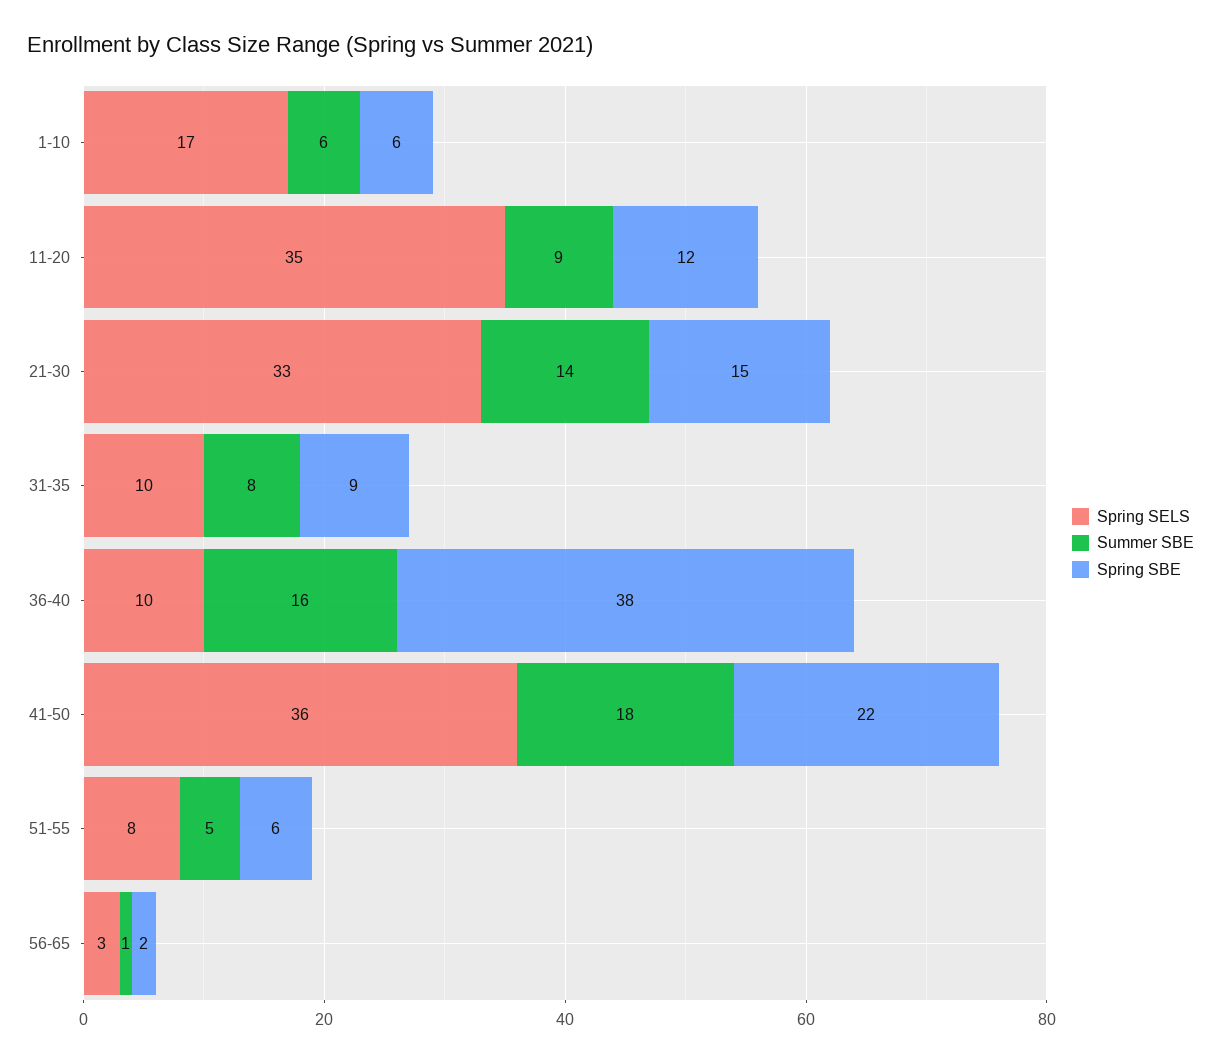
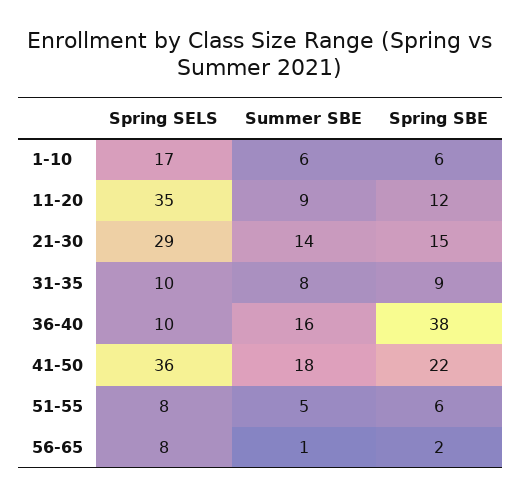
  {
    "Spring SELS": {
      "1-10": 17,
      "11-20": 35,
-     "21-30": 33,
+     "21-30": 29,
      "31-35": 10,
      "36-40": 10,
      "41-50": 36,
      "51-55": 8,
-     "56-65": 3
+     "56-65": 8
    },
    "Summer SBE": {
      "1-10": 6,
      "11-20": 9,
      "21-30": 14,
      "31-35": 8,
      "36-40": 16,
      "41-50": 18,
      "51-55": 5,
      "56-65": 1
    },
    "Spring SBE": {
      "1-10": 6,
      "11-20": 12,
      "21-30": 15,
      "31-35": 9,
      "36-40": 38,
      "41-50": 22,
      "51-55": 6,
      "56-65": 2
    }
  }

